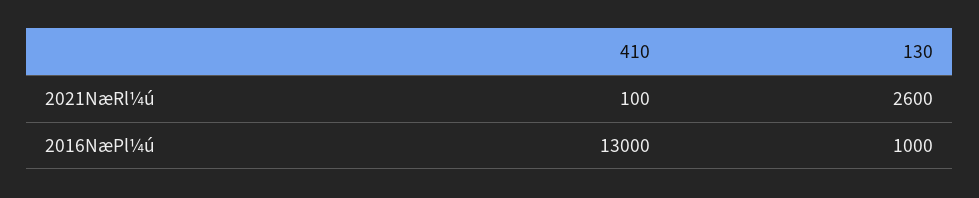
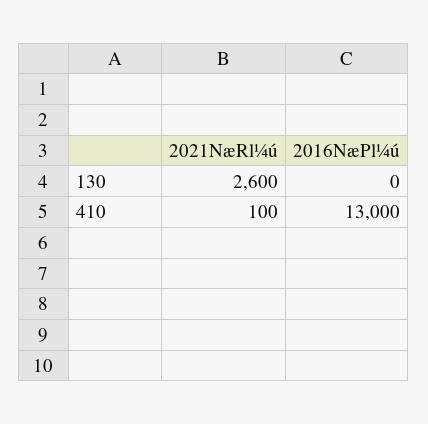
  {
    "410": {
      "2021NæRl¼ú": 100,
      "2016NæPl¼ú": 13000
    },
    "130": {
      "2021NæRl¼ú": 2600,
-     "2016NæPl¼ú": 1000
+     "2016NæPl¼ú": 0
    }
  }

